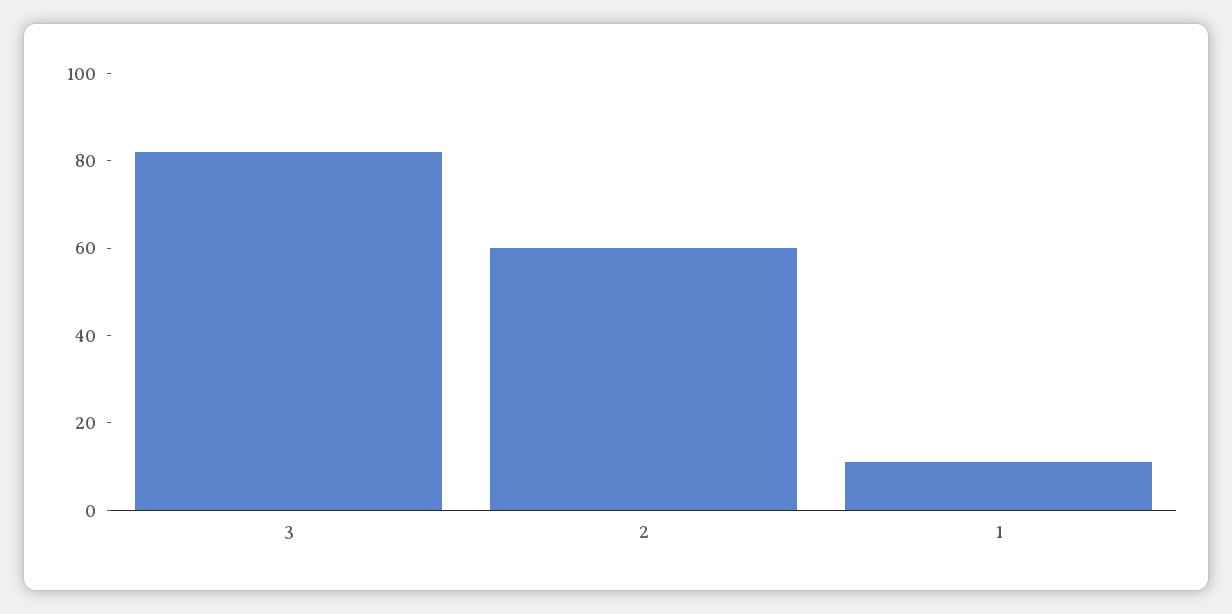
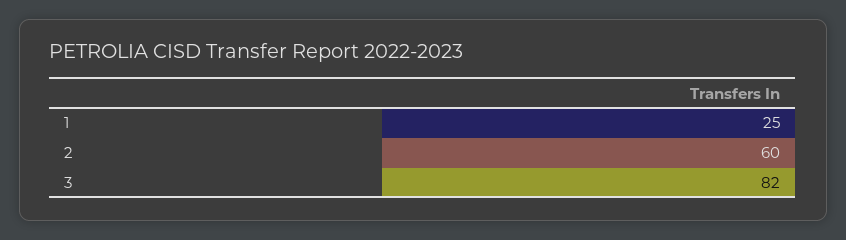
  {
    "3": 82,
    "2": 60,
-   "1": 10
+   "1": 25
  }

